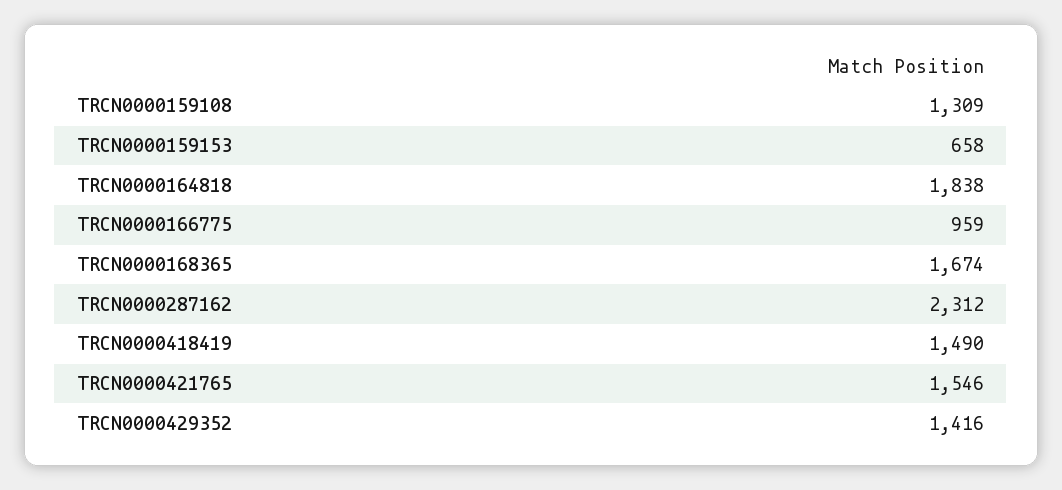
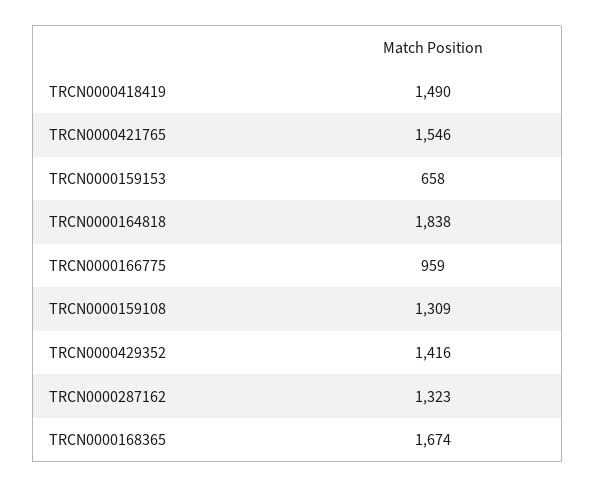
  {
    "TRCN0000159108": 1309,
    "TRCN0000159153": 658,
    "TRCN0000164818": 1838,
    "TRCN0000166775": 959,
    "TRCN0000168365": 1674,
-   "TRCN0000287162": 2312,
+   "TRCN0000287162": 1323,
    "TRCN0000418419": 1490,
    "TRCN0000421765": 1546,
    "TRCN0000429352": 1416
  }

